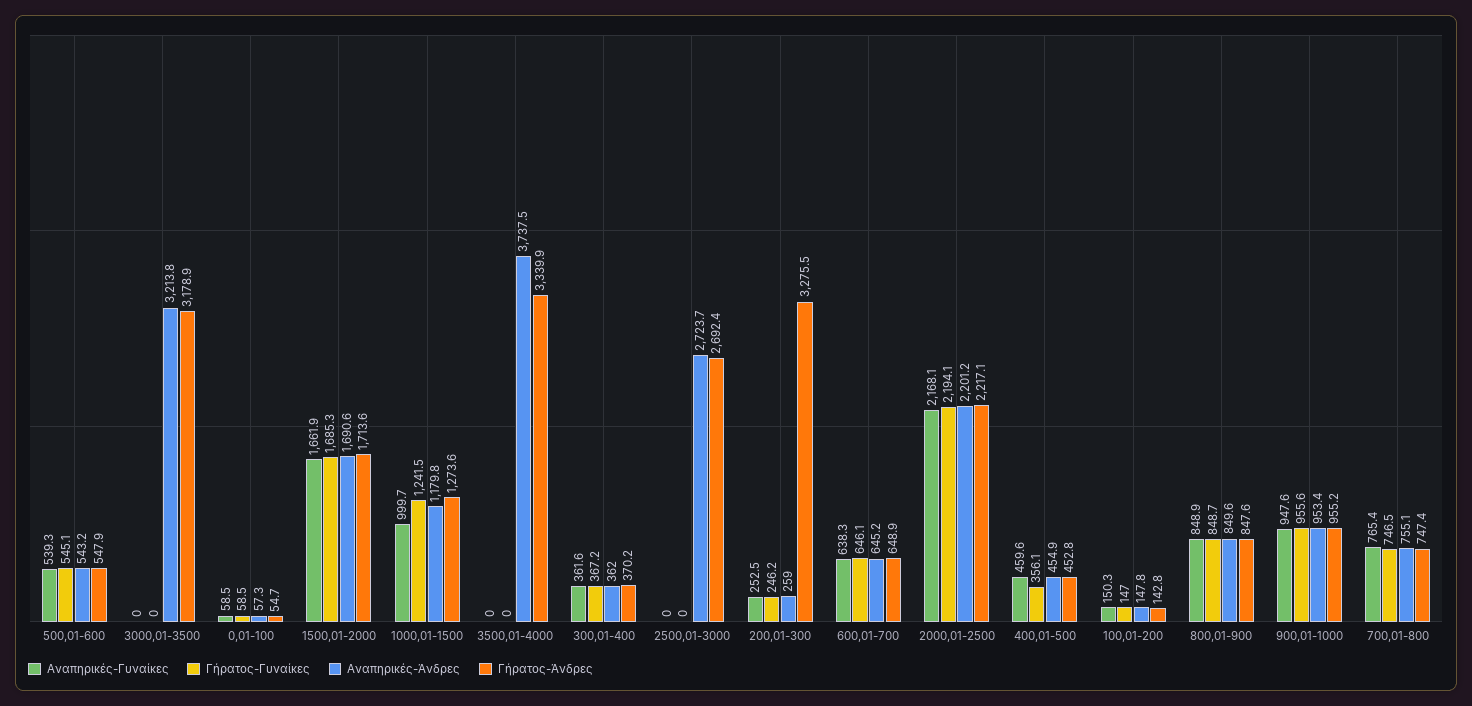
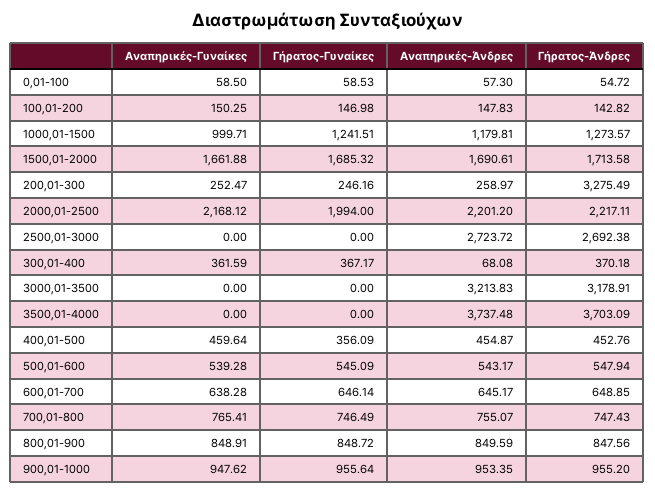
  {
    "Αναπηρικές-Γυναίκες": {
      "500,01-600": 539.28,
      "3000,01-3500": 0,
      "0,01-100": 58.5,
      "1500,01-2000": 1661.88,
      "1000,01-1500": 999.71,
      "3500,01-4000": 0,
      "300,01-400": 361.59,
      "2500,01-3000": 0,
      "200,01-300": 252.47,
      "600,01-700": 638.28,
      "2000,01-2500": 2168.12,
      "400,01-500": 459.64,
      "100,01-200": 150.25,
      "800,01-900": 848.91,
      "900,01-1000": 947.62,
      "700,01-800": 765.41
    },
    "Γήρατος-Γυναίκες": {
      "500,01-600": 545.09,
      "3000,01-3500": 0,
      "0,01-100": 58.53,
      "1500,01-2000": 1685.32,
      "1000,01-1500": 1241.51,
      "3500,01-4000": 0,
      "300,01-400": 367.17,
      "2500,01-3000": 0,
      "200,01-300": 246.16,
      "600,01-700": 646.14,
-     "2000,01-2500": 2194.1,
+     "2000,01-2500": 1994,
      "400,01-500": 356.09,
      "100,01-200": 146.98,
      "800,01-900": 848.72,
      "900,01-1000": 955.64,
      "700,01-800": 746.49
    },
    "Αναπηρικές-Άνδρες": {
      "500,01-600": 543.17,
      "3000,01-3500": 3213.83,
      "0,01-100": 57.3,
      "1500,01-2000": 1690.61,
      "1000,01-1500": 1179.81,
      "3500,01-4000": 3737.48,
-     "300,01-400": 362,
+     "300,01-400": 68.08,
      "2500,01-3000": 2723.72,
      "200,01-300": 258.97,
      "600,01-700": 645.17,
      "2000,01-2500": 2201.2,
      "400,01-500": 454.87,
      "100,01-200": 147.83,
      "800,01-900": 849.59,
      "900,01-1000": 953.35,
      "700,01-800": 755.07
    },
    "Γήρατος-Άνδρες": {
      "500,01-600": 547.94,
      "3000,01-3500": 3178.91,
      "0,01-100": 54.72,
      "1500,01-2000": 1713.58,
      "1000,01-1500": 1273.57,
-     "3500,01-4000": 3339.9,
+     "3500,01-4000": 3703.09,
      "300,01-400": 370.18,
      "2500,01-3000": 2692.38,
      "200,01-300": 3275.49,
      "600,01-700": 648.85,
      "2000,01-2500": 2217.11,
      "400,01-500": 452.76,
      "100,01-200": 142.82,
      "800,01-900": 847.56,
      "900,01-1000": 955.2,
      "700,01-800": 747.43
    }
  }

